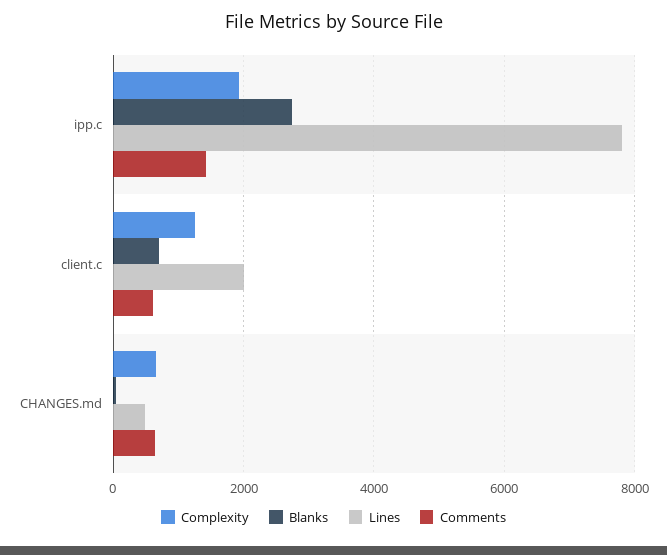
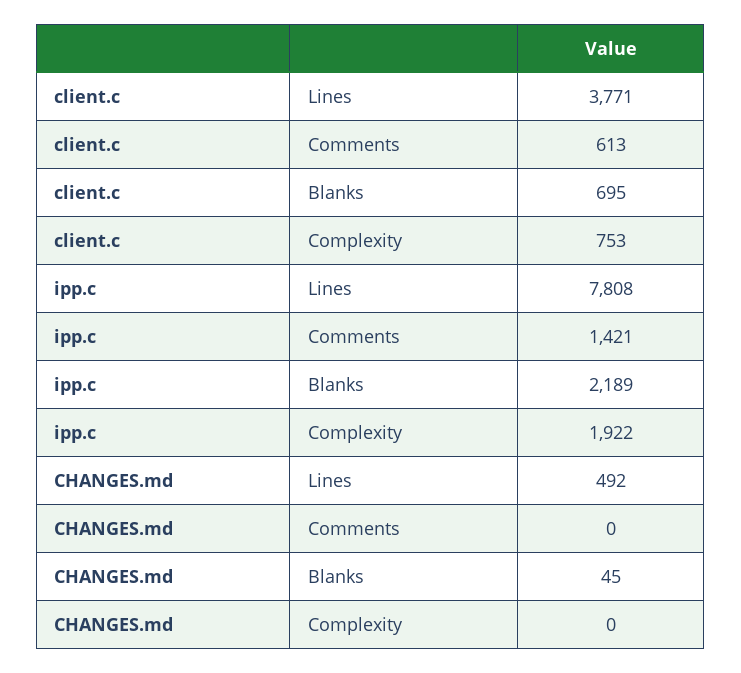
  {
    "Complexity": {
      "ipp.c": 1922,
-     "client.c": 1200,
+     "client.c": 753,
-     "CHANGES.md": 600
+     "CHANGES.md": 0
    },
    "Blanks": {
-     "ipp.c": 2800,
+     "ipp.c": 2189,
      "client.c": 695,
      "CHANGES.md": 45
    },
    "Lines": {
      "ipp.c": 7808,
-     "client.c": 2000,
+     "client.c": 3771,
      "CHANGES.md": 492
    },
    "Comments": {
      "ipp.c": 1421,
      "client.c": 613,
-     "CHANGES.md": 600
+     "CHANGES.md": 0
    }
  }

